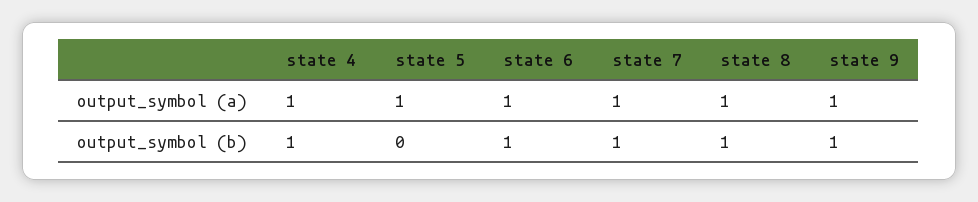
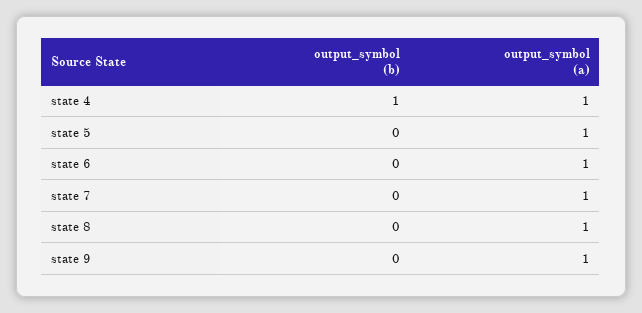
  {
    "state 4": {
      "output_symbol (a)": 1,
      "output_symbol (b)": 1
    },
    "state 5": {
      "output_symbol (a)": 1,
      "output_symbol (b)": 0
    },
    "state 6": {
      "output_symbol (a)": 1,
-     "output_symbol (b)": 1
+     "output_symbol (b)": 0
    },
    "state 7": {
      "output_symbol (a)": 1,
-     "output_symbol (b)": 1
+     "output_symbol (b)": 0
    },
    "state 8": {
      "output_symbol (a)": 1,
-     "output_symbol (b)": 1
+     "output_symbol (b)": 0
    },
    "state 9": {
      "output_symbol (a)": 1,
-     "output_symbol (b)": 1
+     "output_symbol (b)": 0
    }
  }

